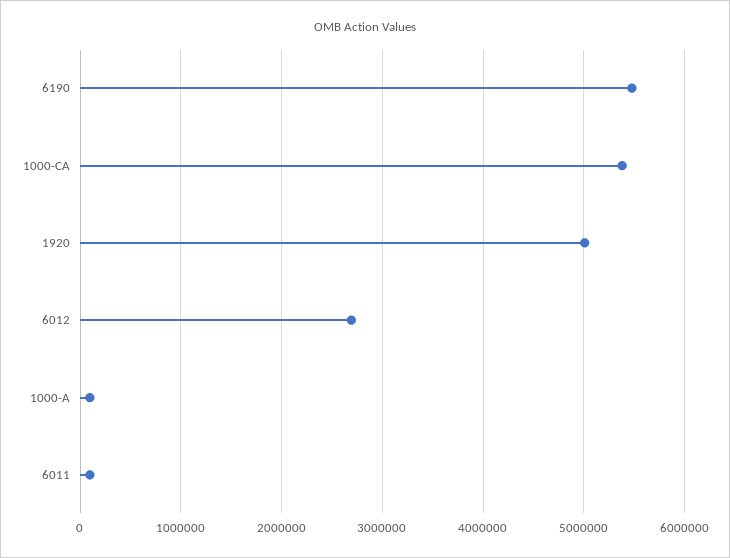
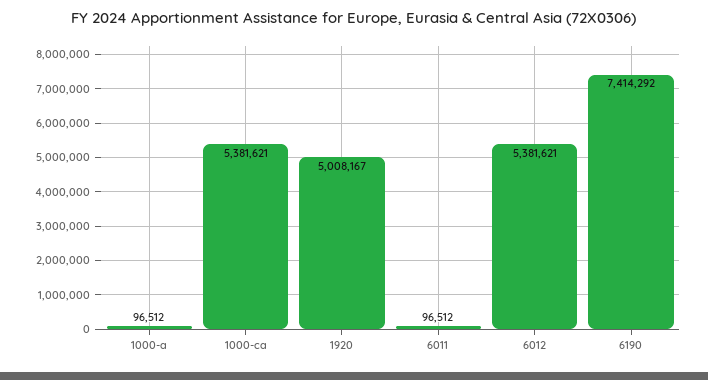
  {
-   "6190": 5500000,
+   "6190": 7414292,
    "1000-CA": 5381621,
    "1920": 5008167,
-   "6012": 2700000,
+   "6012": 5381621,
    "1000-A": 96512,
    "6011": 96512
  }

